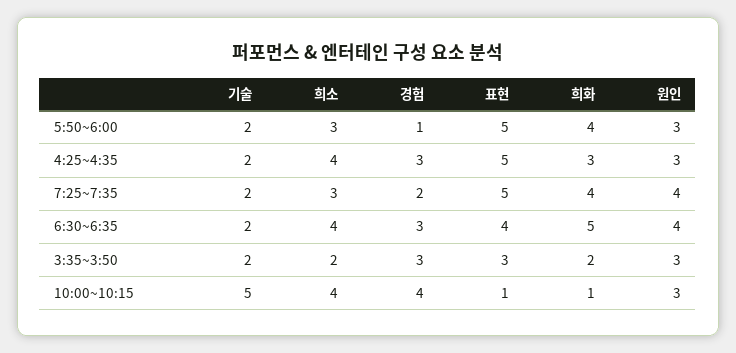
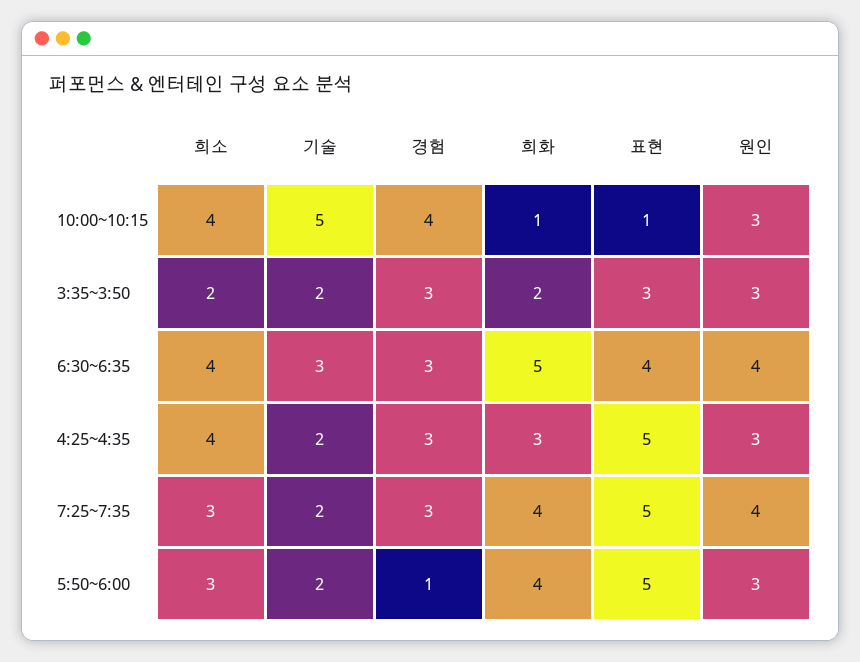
  {
    "기술": {
      "5:50~6:00": 2,
      "4:25~4:35": 2,
      "7:25~7:35": 2,
-     "6:30~6:35": 2,
+     "6:30~6:35": 3,
      "3:35~3:50": 2,
      "10:00~10:15": 5
    },
    "희소": {
      "5:50~6:00": 3,
      "4:25~4:35": 4,
      "7:25~7:35": 3,
      "6:30~6:35": 4,
      "3:35~3:50": 2,
      "10:00~10:15": 4
    },
    "경험": {
      "5:50~6:00": 1,
      "4:25~4:35": 3,
-     "7:25~7:35": 2,
+     "7:25~7:35": 3,
      "6:30~6:35": 3,
      "3:35~3:50": 3,
      "10:00~10:15": 4
    },
    "표현": {
      "5:50~6:00": 5,
      "4:25~4:35": 5,
      "7:25~7:35": 5,
      "6:30~6:35": 4,
      "3:35~3:50": 3,
      "10:00~10:15": 1
    },
    "희화": {
      "5:50~6:00": 4,
      "4:25~4:35": 3,
      "7:25~7:35": 4,
      "6:30~6:35": 5,
      "3:35~3:50": 2,
      "10:00~10:15": 1
    },
    "원인": {
      "5:50~6:00": 3,
      "4:25~4:35": 3,
      "7:25~7:35": 4,
      "6:30~6:35": 4,
      "3:35~3:50": 3,
      "10:00~10:15": 3
    }
  }

